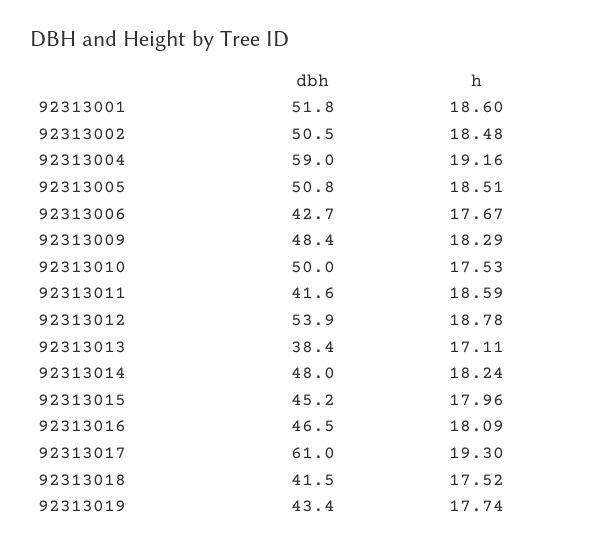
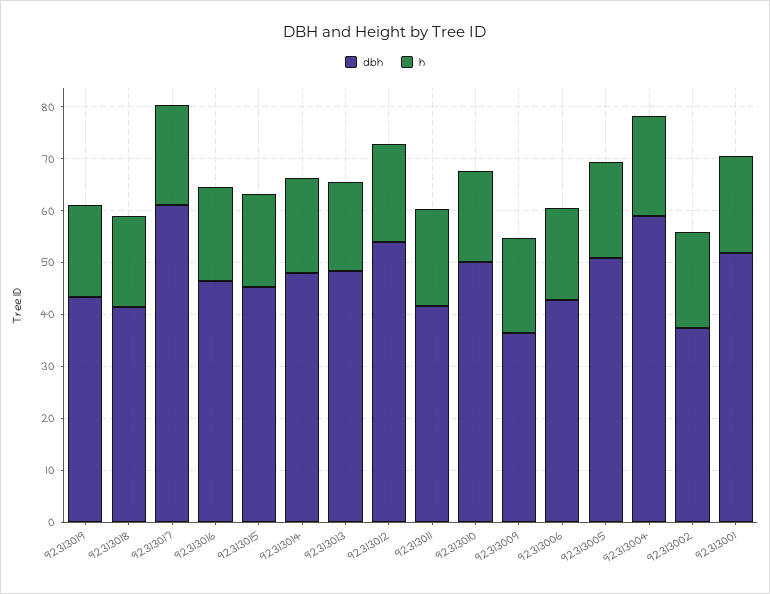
  {
    "dbh": {
      "92313001": 51.8,
-     "92313002": 50.5,
+     "92313002": 38,
      "92313004": 59,
      "92313005": 50.8,
      "92313006": 42.7,
-     "92313009": 48.4,
+     "92313009": 36,
      "92313010": 50,
      "92313011": 41.6,
      "92313012": 53.9,
-     "92313013": 38.4,
+     "92313013": 48,
      "92313014": 48,
      "92313015": 45.2,
      "92313016": 46.5,
      "92313017": 61,
      "92313018": 41.5,
      "92313019": 43.4
    },
    "h": {
      "92313001": 18.6,
      "92313002": 18.48,
      "92313004": 19.16,
      "92313005": 18.51,
      "92313006": 17.67,
      "92313009": 18.29,
      "92313010": 17.53,
      "92313011": 18.59,
      "92313012": 18.78,
      "92313013": 17.11,
      "92313014": 18.24,
      "92313015": 17.96,
      "92313016": 18.09,
      "92313017": 19.3,
      "92313018": 17.52,
      "92313019": 17.74
    }
  }

